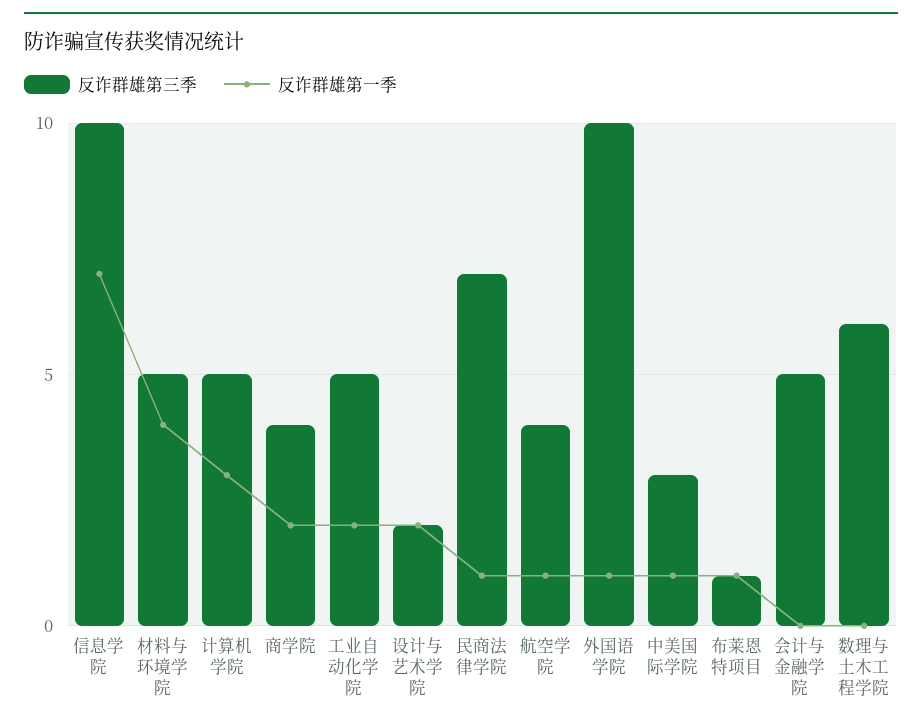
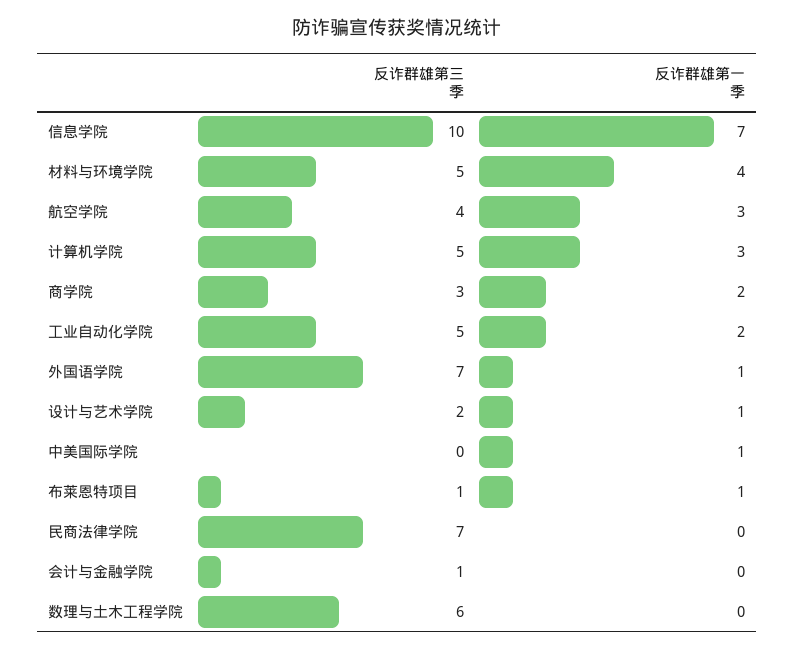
  {
    "反诈群雄第三季": {
      "信息学院": 10,
      "材料与环境学院": 5,
      "计算机学院": 5,
-     "商学院": 4,
+     "商学院": 3,
      "工业自动化学院": 5,
      "设计与艺术学院": 2,
      "民商法律学院": 7,
      "航空学院": 4,
-     "外国语学院": 10,
+     "外国语学院": 7,
-     "中美国际学院": 3,
+     "中美国际学院": 0,
      "布莱恩特项目": 1,
-     "会计与金融学院": 5,
+     "会计与金融学院": 1,
      "数理与土木工程学院": 6
    },
    "反诈群雄第一季": {
      "信息学院": 7,
      "材料与环境学院": 4,
      "计算机学院": 3,
      "商学院": 2,
      "工业自动化学院": 2,
-     "设计与艺术学院": 2,
+     "设计与艺术学院": 1,
-     "民商法律学院": 1,
+     "民商法律学院": 0,
-     "航空学院": 1,
+     "航空学院": 3,
      "外国语学院": 1,
      "中美国际学院": 1,
      "布莱恩特项目": 1,
      "会计与金融学院": 0,
      "数理与土木工程学院": 0
    }
  }

